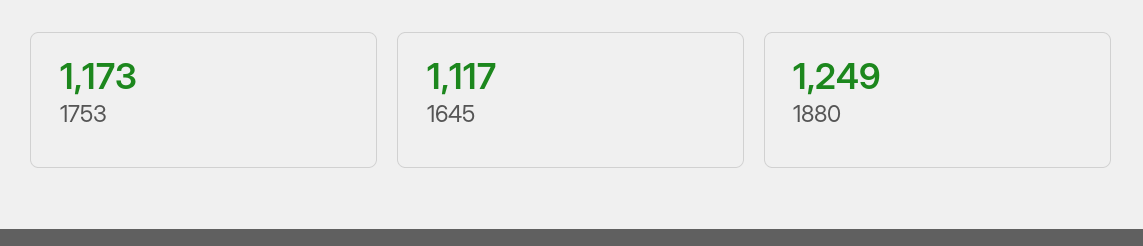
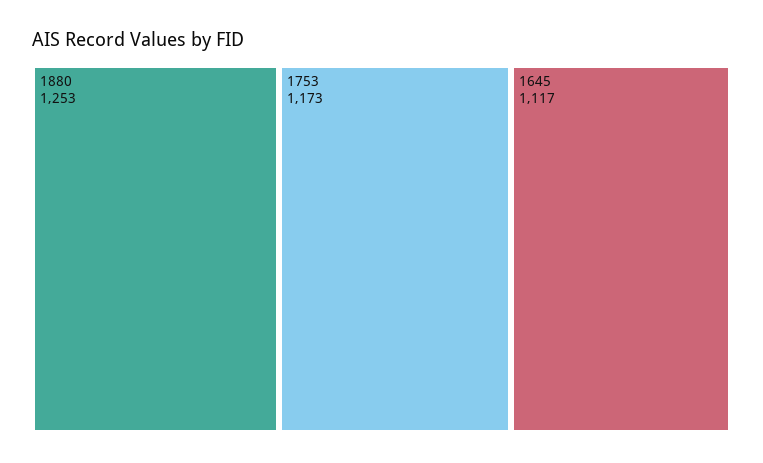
  {
    "1753": 1173,
    "1645": 1117,
-   "1880": 1249
+   "1880": 1253
  }

